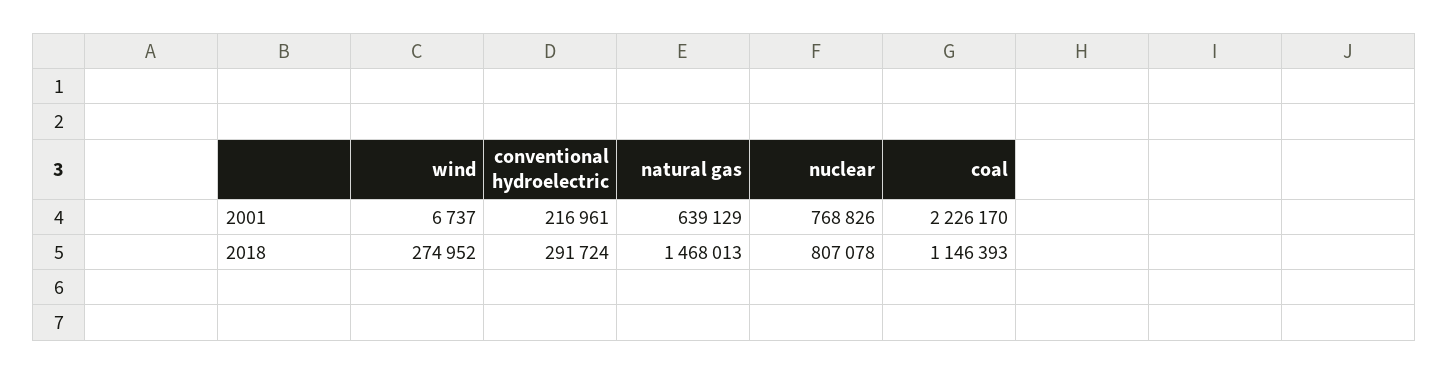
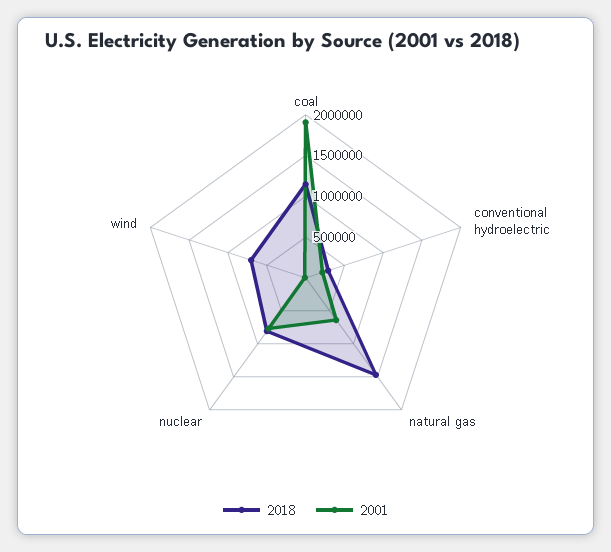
  {
    "2001": {
      "wind": 6737,
      "conventional hydroelectric": 216961,
      "natural gas": 639129,
      "nuclear": 768826,
-     "coal": 2226170
+     "coal": 1900000
    },
    "2018": {
-     "wind": 274952,
+     "wind": 700000,
      "conventional hydroelectric": 291724,
      "natural gas": 1468013,
      "nuclear": 807078,
      "coal": 1146393
    }
  }

